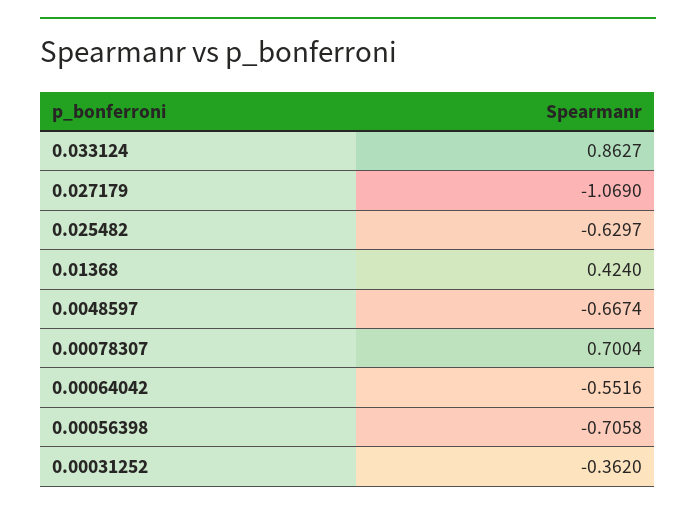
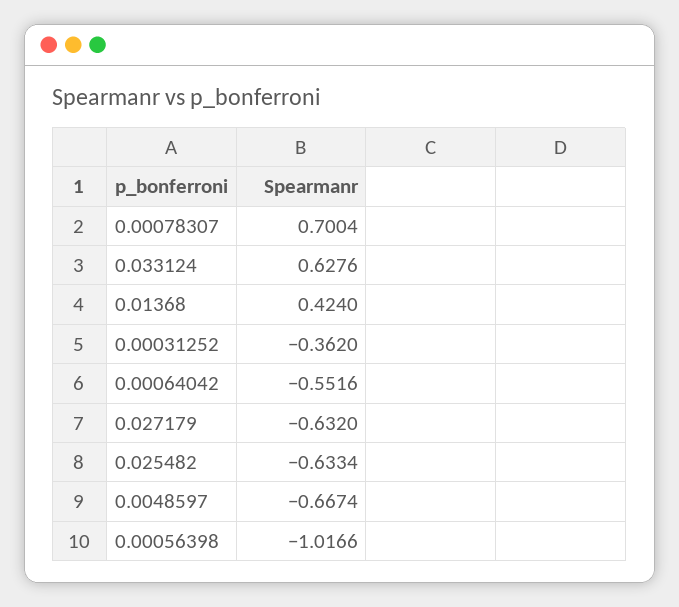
  {
-   "0.033124": 0.8627,
+   "0.033124": 0.6276,
-   "0.027179": -1.069,
+   "0.027179": -0.632,
-   "0.025482": -0.6297,
+   "0.025482": -0.6334,
    "0.01368": 0.424,
    "0.0048597": -0.6674,
    "0.00078307": 0.7004,
    "0.00064042": -0.5516,
-   "0.00056398": -0.7058,
+   "0.00056398": -1.0166,
    "0.00031252": -0.362
  }

